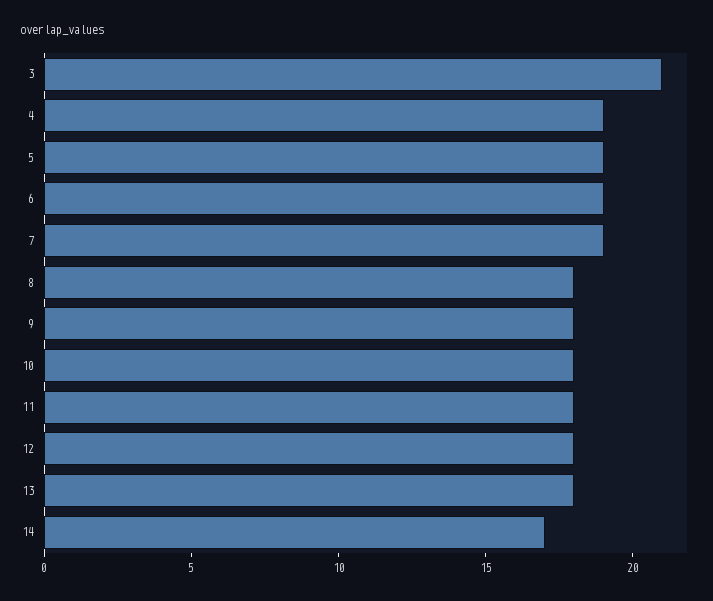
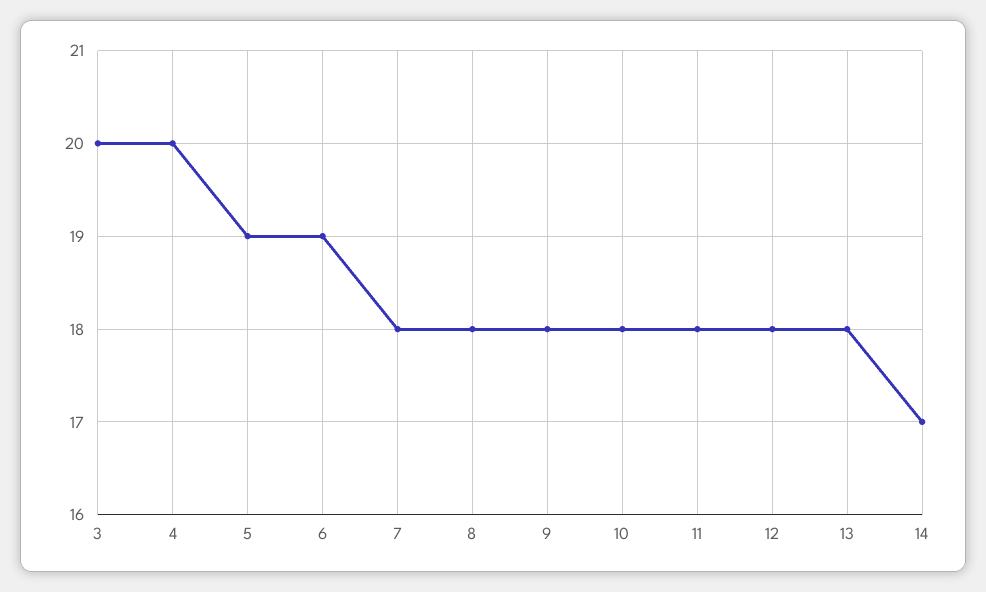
  {
-   "3": 21,
+   "3": 20,
-   "4": 19,
+   "4": 20,
    "5": 19,
    "6": 19,
-   "7": 19,
+   "7": 18,
    "8": 18,
    "9": 18,
    "10": 18,
    "11": 18,
    "12": 18,
    "13": 18,
    "14": 17
  }

